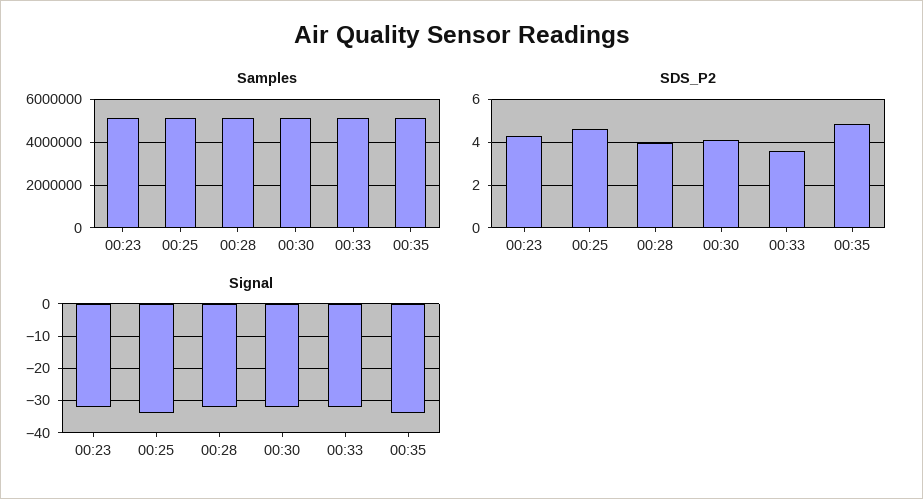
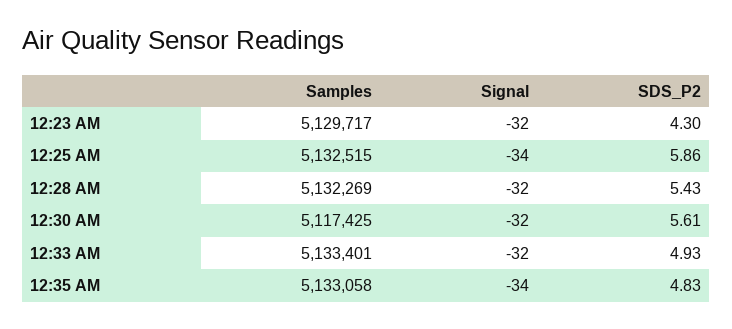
  {
    "Samples": {
      "00:23": 5129717,
      "00:25": 5132515,
      "00:28": 5132269,
      "00:30": 5117425,
      "00:33": 5133401,
      "00:35": 5133058
    },
    "SDS_P2": {
      "00:23": 4.3,
-     "00:25": 4.5,
+     "00:25": 5.86,
-     "00:28": 4,
+     "00:28": 5.43,
-     "00:30": 4,
+     "00:30": 5.61,
-     "00:33": 3.5,
+     "00:33": 4.93,
      "00:35": 4.83
    },
    "Signal": {
      "00:23": -32,
      "00:25": -34,
      "00:28": -32,
      "00:30": -32,
      "00:33": -32,
      "00:35": -34
    }
  }

